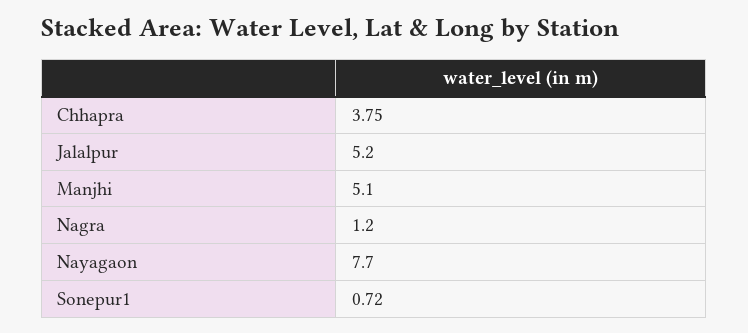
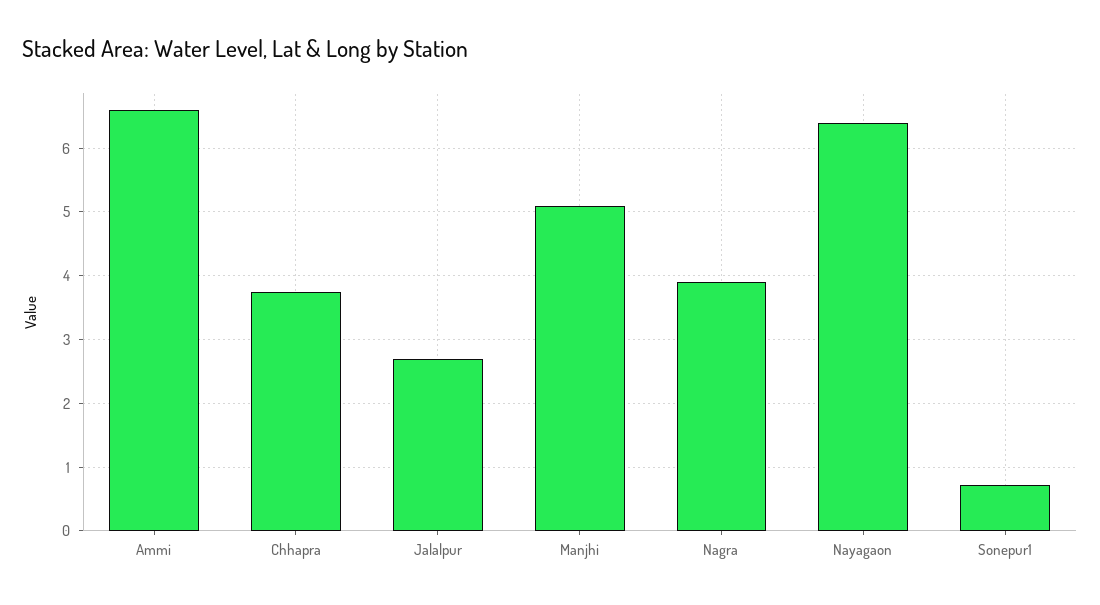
  {
    "Chhapra": 3.75,
-   "Jalalpur": 5.2,
+   "Jalalpur": 2.7,
    "Manjhi": 5.1,
-   "Nagra": 1.2,
+   "Nagra": 3.9,
-   "Nayagaon": 7.7,
+   "Nayagaon": 6.4,
-   "Sonepur1": 0.72
+   "Sonepur1": 0.72,
+   "Ammi": 6.6
  }

